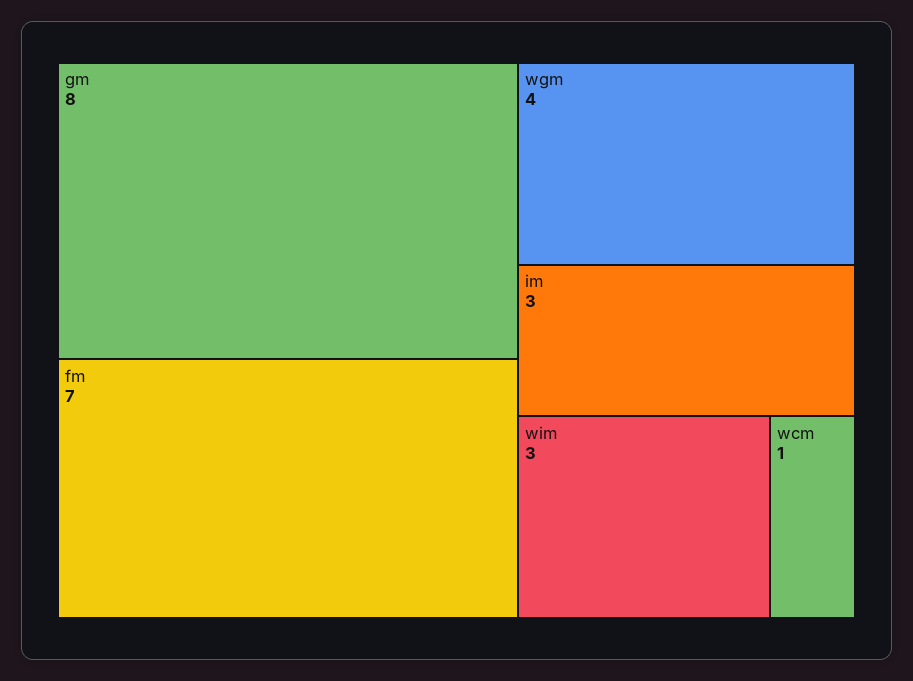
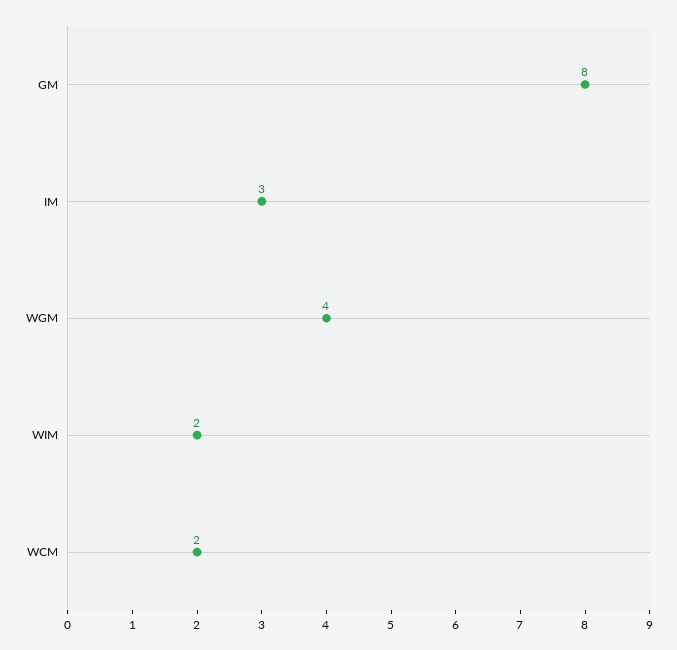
  {
    "gm": 8,
-   "fm": 7,
    "wgm": 4,
    "im": 3,
-   "wim": 3,
+   "wim": 2,
-   "wcm": 1
+   "wcm": 2
  }

